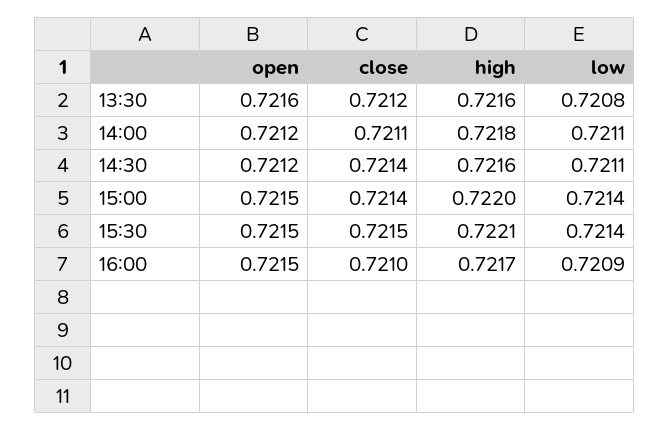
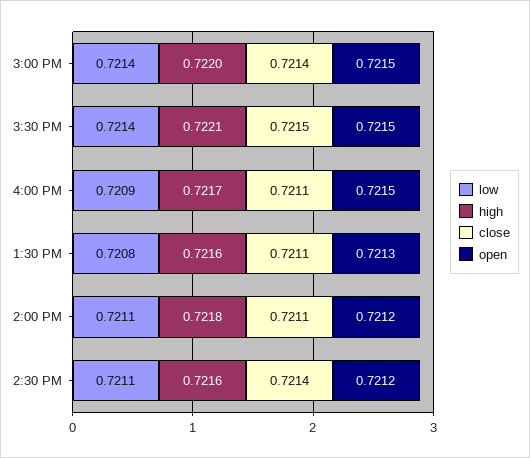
  {
    "open": {
-     "13:30": 0.7216,
+     "13:30": 0.7213,
      "14:00": 0.7212,
      "14:30": 0.7212,
      "15:00": 0.7215,
      "15:30": 0.7215,
      "16:00": 0.7215
    },
    "close": {
-     "13:30": 0.7212,
+     "13:30": 0.7211,
      "14:00": 0.7211,
      "14:30": 0.7214,
      "15:00": 0.7214,
      "15:30": 0.7215,
-     "16:00": 0.721
+     "16:00": 0.7211
    },
    "high": {
      "13:30": 0.7216,
      "14:00": 0.7218,
      "14:30": 0.7216,
      "15:00": 0.722,
      "15:30": 0.7221,
      "16:00": 0.7217
    },
    "low": {
      "13:30": 0.7208,
      "14:00": 0.7211,
      "14:30": 0.7211,
      "15:00": 0.7214,
      "15:30": 0.7214,
      "16:00": 0.7209
    }
  }

